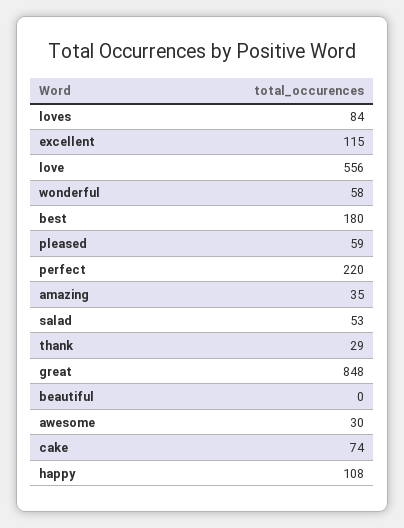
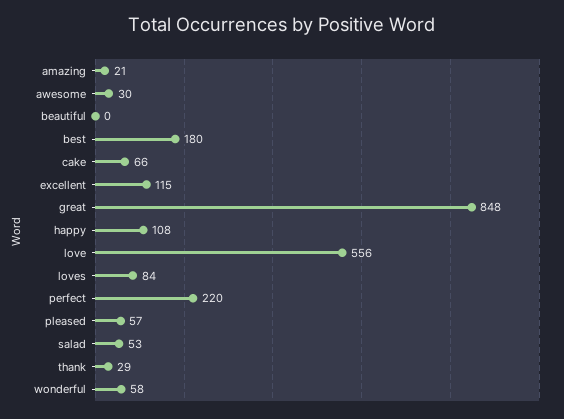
  {
    "loves": 84,
    "excellent": 115,
    "love": 556,
    "wonderful": 58,
    "best": 180,
-   "pleased": 59,
+   "pleased": 57,
    "perfect": 220,
-   "amazing": 35,
+   "amazing": 21,
    "salad": 53,
    "thank": 29,
    "great": 848,
    "beautiful": 0,
    "awesome": 30,
-   "cake": 74,
+   "cake": 66,
    "happy": 108
  }

